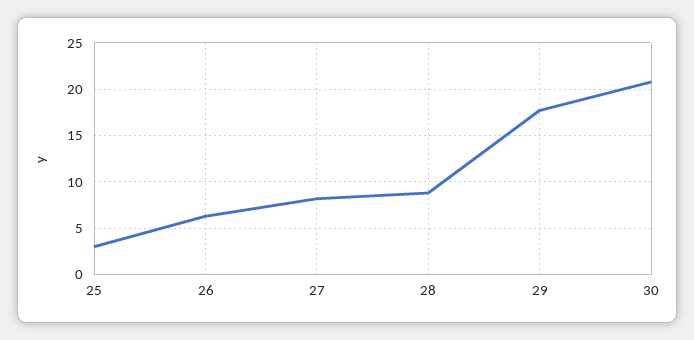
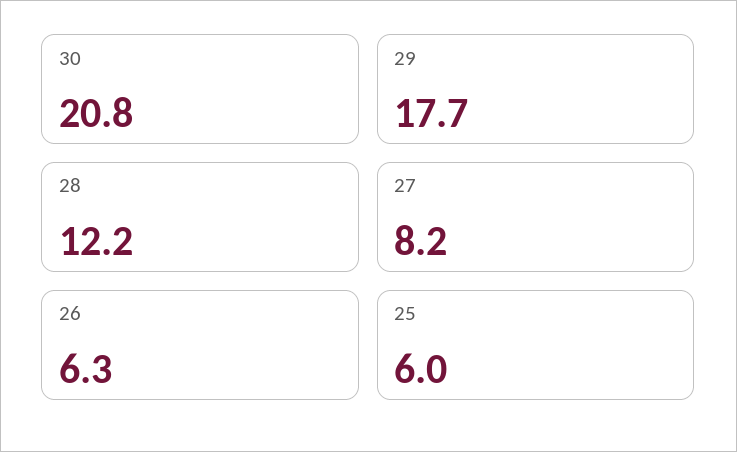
  {
-   "25": 3,
+   "25": 6,
    "26": 6.3,
    "27": 8.2,
-   "28": 9,
+   "28": 12.2,
    "29": 17.7,
    "30": 20.8
  }

